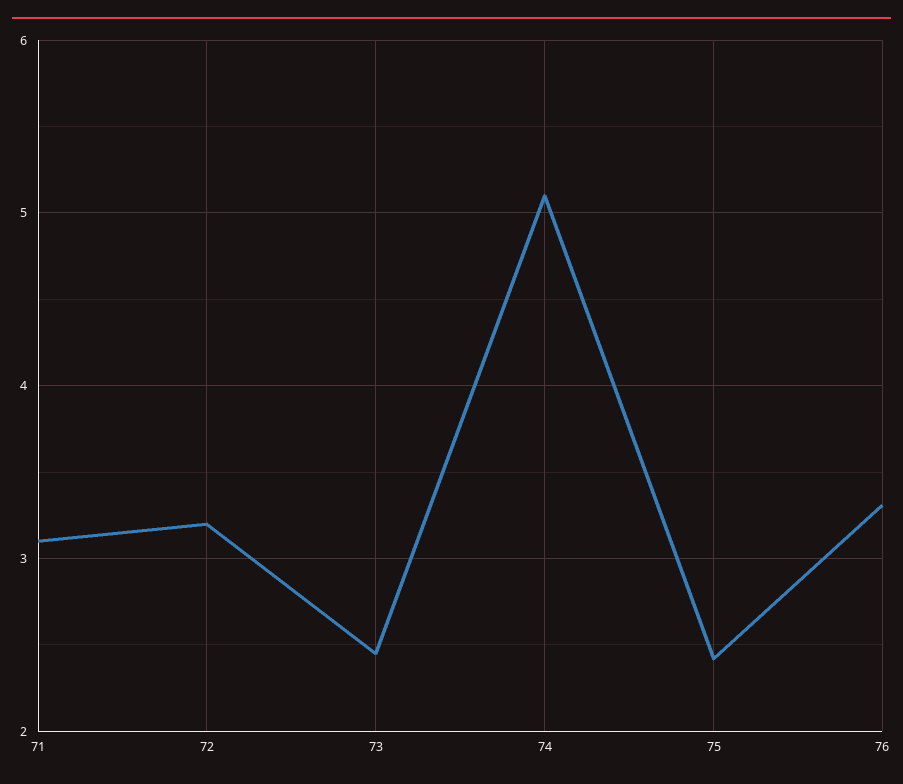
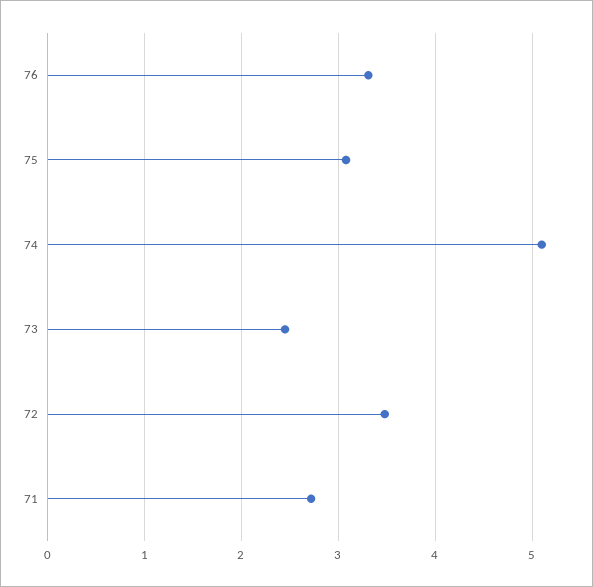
  {
-   "71": 3.1,
+   "71": 2.7,
-   "72": 3.2,
+   "72": 3.5,
    "73": 2.5,
    "74": 5.1,
-   "75": 2.4,
+   "75": 3.1,
    "76": 3.3
  }

